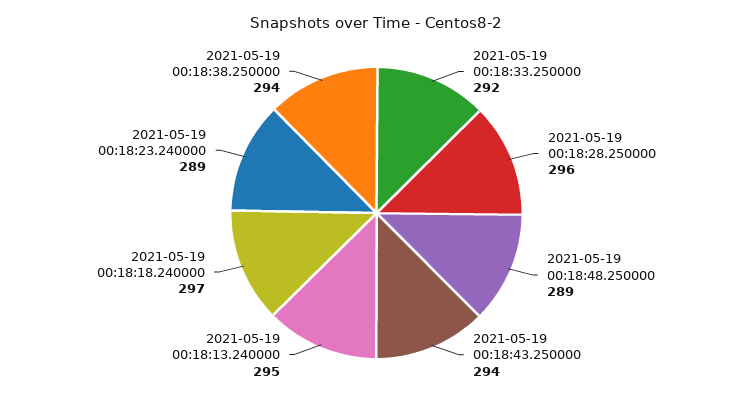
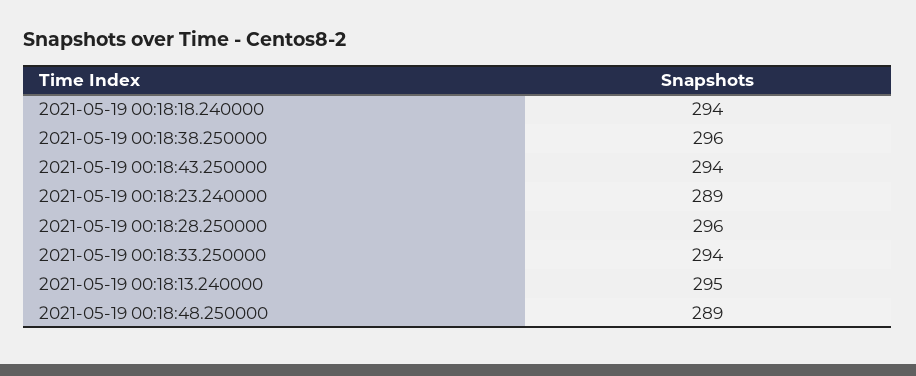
  {
-   "2021-05-19 00:18:33.250000": 292,
+   "2021-05-19 00:18:33.250000": 294,
    "2021-05-19 00:18:28.250000": 296,
    "2021-05-19 00:18:48.250000": 289,
    "2021-05-19 00:18:43.250000": 294,
    "2021-05-19 00:18:13.240000": 295,
-   "2021-05-19 00:18:18.240000": 297,
+   "2021-05-19 00:18:18.240000": 294,
    "2021-05-19 00:18:23.240000": 289,
-   "2021-05-19 00:18:38.250000": 294
+   "2021-05-19 00:18:38.250000": 296
  }

